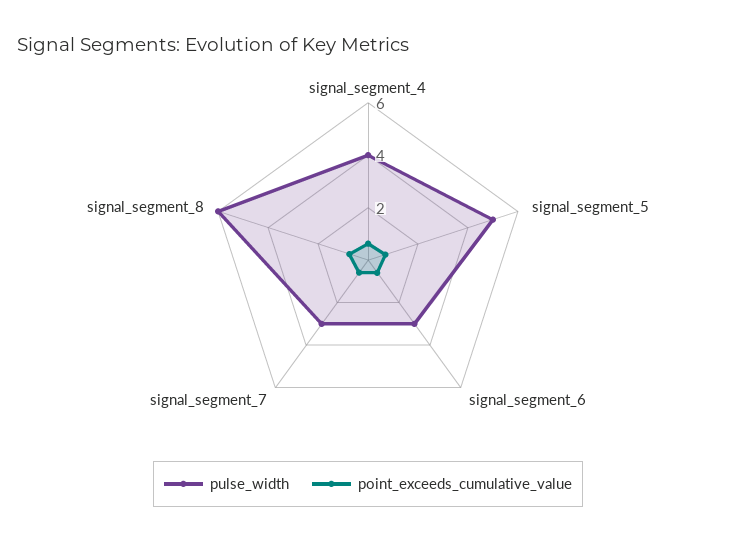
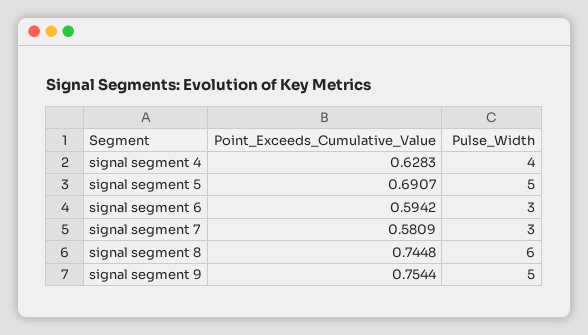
  {
    "pulse_width": {
      "signal_segment_4": 4,
      "signal_segment_5": 5,
      "signal_segment_6": 3,
      "signal_segment_7": 3,
-     "signal_segment_8": 6
+     "signal_segment_8": 6,
+     "signal segment 9": 5
    },
    "point_exceeds_cumulative_value": {
      "signal_segment_4": 0.6283,
      "signal_segment_5": 0.6907,
      "signal_segment_6": 0.5942,
      "signal_segment_7": 0.5809,
-     "signal_segment_8": 0.7448
+     "signal_segment_8": 0.7448,
+     "signal segment 9": 0.7544
    }
  }

